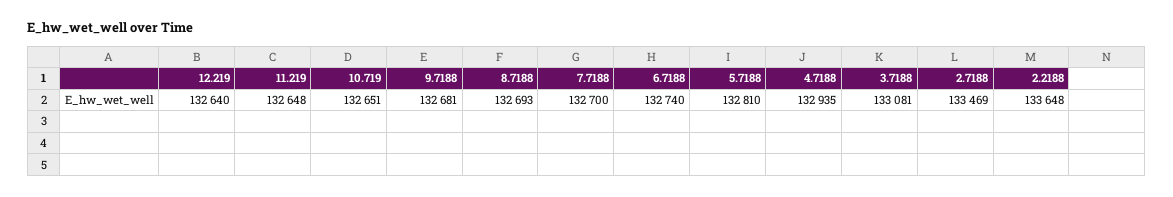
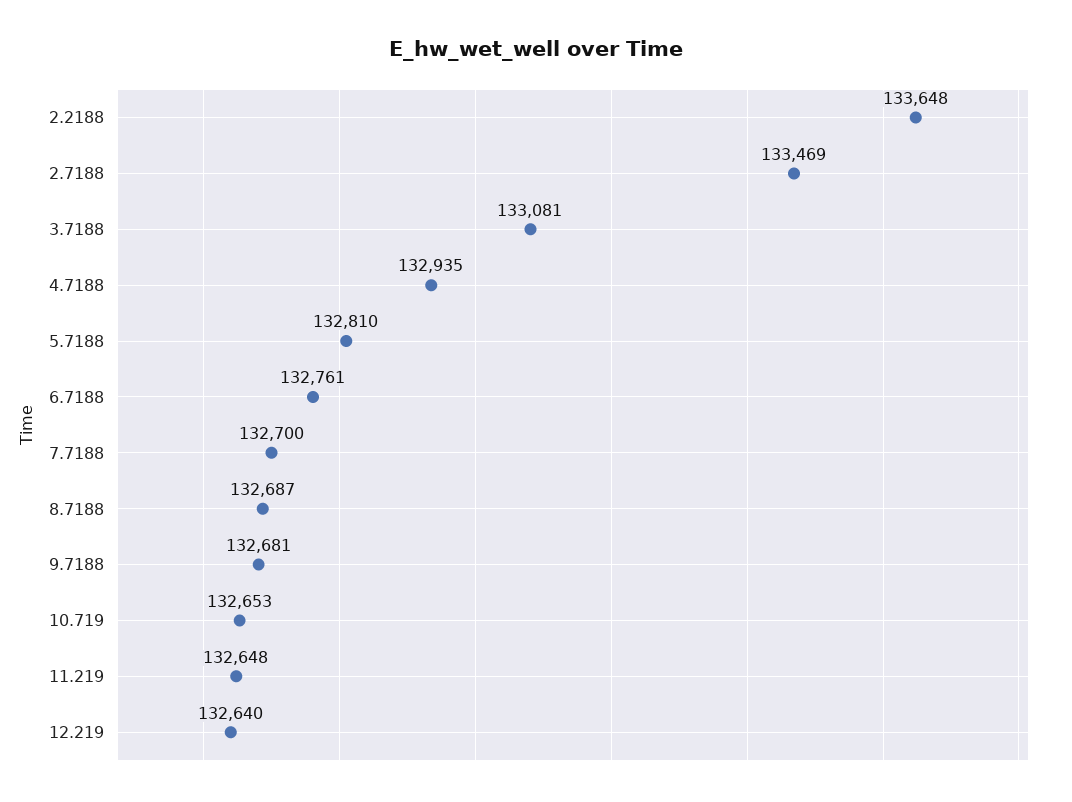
  {
    "12.219": 132640,
    "11.219": 132648,
-   "10.719": 132651,
+   "10.719": 132653,
    "9.7188": 132681,
-   "8.7188": 132693,
+   "8.7188": 132687,
    "7.7188": 132700,
-   "6.7188": 132740,
+   "6.7188": 132761,
    "5.7188": 132810,
    "4.7188": 132935,
    "3.7188": 133081,
    "2.7188": 133469,
    "2.2188": 133648
  }

